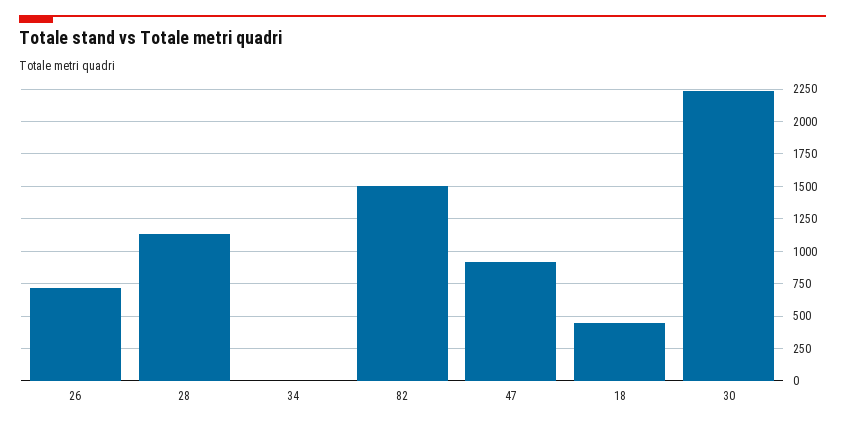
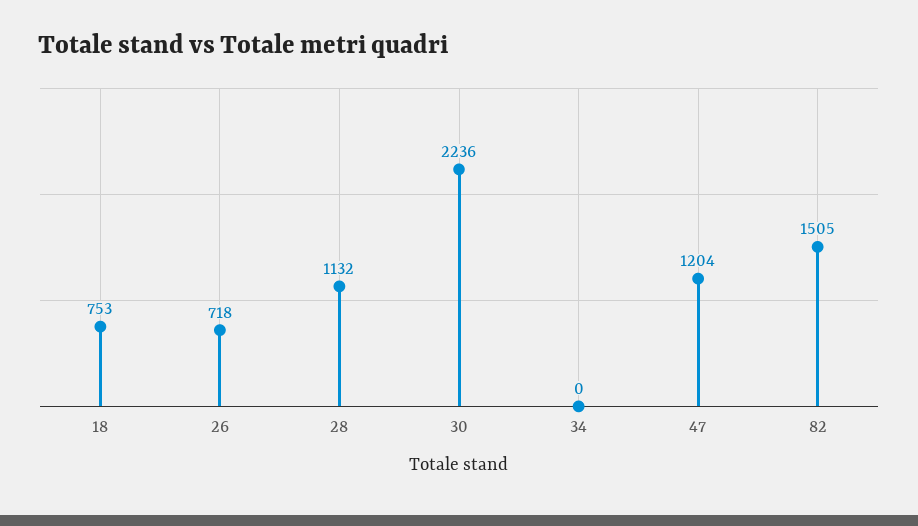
  {
    "26": 718,
    "28": 1132,
    "34": 0,
    "82": 1505,
-   "47": 900,
+   "47": 1204,
-   "18": 450,
+   "18": 753,
    "30": 2236
  }

